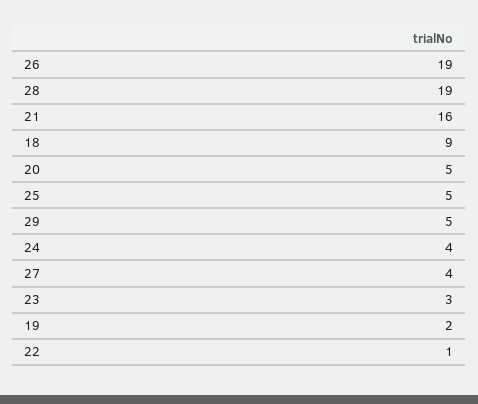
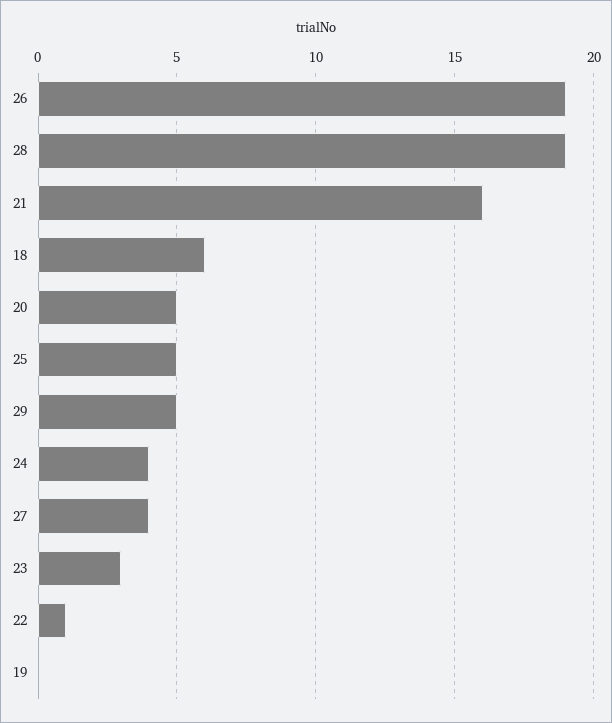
  {
    "26": 19,
    "28": 19,
    "21": 16,
-   "18": 9,
+   "18": 6,
    "20": 5,
    "25": 5,
    "29": 5,
    "24": 4,
    "27": 4,
    "23": 3,
-   "19": 2,
+   "19": 0,
    "22": 1
  }

